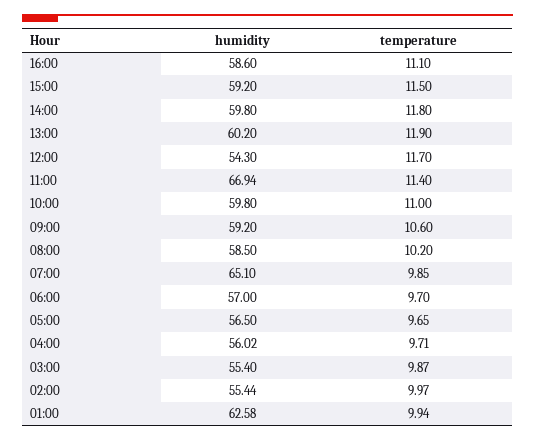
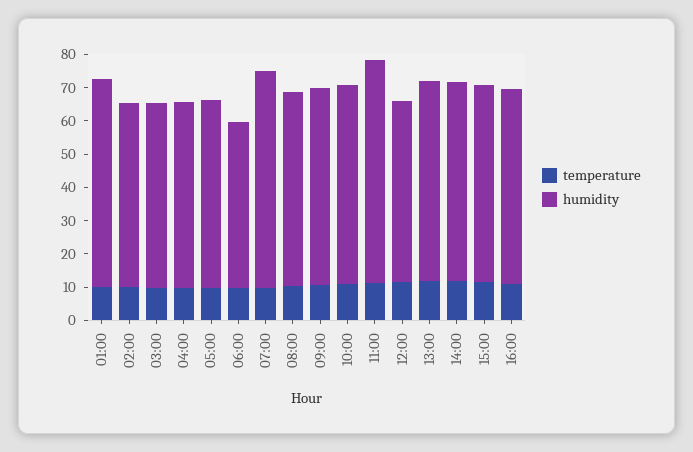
  {
    "humidity": {
      "16:00": 58.6,
      "15:00": 59.2,
      "14:00": 59.8,
      "13:00": 60.2,
      "12:00": 54.3,
      "11:00": 66.94,
      "10:00": 59.8,
      "09:00": 59.2,
      "08:00": 58.5,
      "07:00": 65.1,
-     "06:00": 57,
+     "06:00": 50,
      "05:00": 56.5,
      "04:00": 56.02,
      "03:00": 55.4,
      "02:00": 55.44,
      "01:00": 62.58
    },
    "temperature": {
      "16:00": 11.1,
      "15:00": 11.5,
      "14:00": 11.8,
      "13:00": 11.9,
      "12:00": 11.7,
      "11:00": 11.4,
      "10:00": 11,
      "09:00": 10.6,
      "08:00": 10.2,
      "07:00": 9.85,
      "06:00": 9.7,
      "05:00": 9.65,
      "04:00": 9.71,
      "03:00": 9.87,
      "02:00": 9.97,
      "01:00": 9.94
    }
  }

